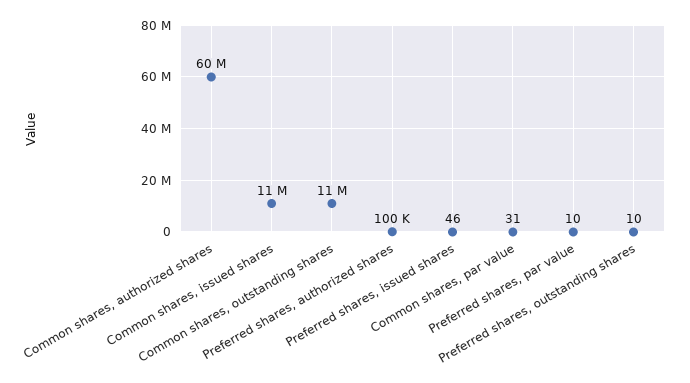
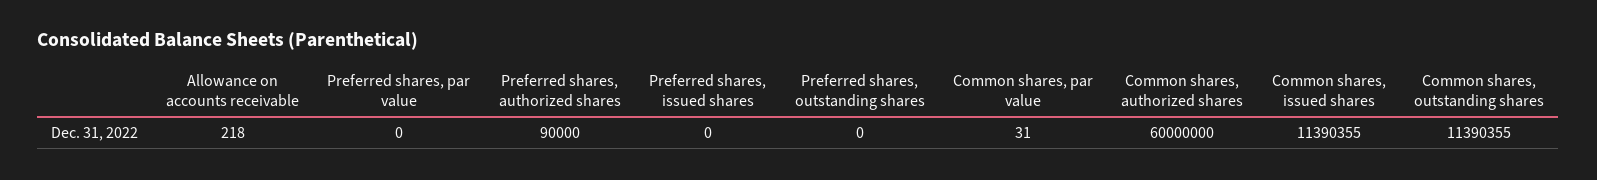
  {
    "Common shares, authorized shares": 60000000,
    "Common shares, issued shares": 11390355,
    "Common shares, outstanding shares": 11390355,
-   "Preferred shares, authorized shares": 100000,
+   "Preferred shares, authorized shares": 90000,
-   "Preferred shares, issued shares": 46,
+   "Preferred shares, issued shares": 0,
    "Common shares, par value": 31,
-   "Preferred shares, par value": 10,
+   "Preferred shares, par value": 0,
-   "Preferred shares, outstanding shares": 10
+   "Preferred shares, outstanding shares": 0,
+   "Allowance on accounts receivable": 218
  }

